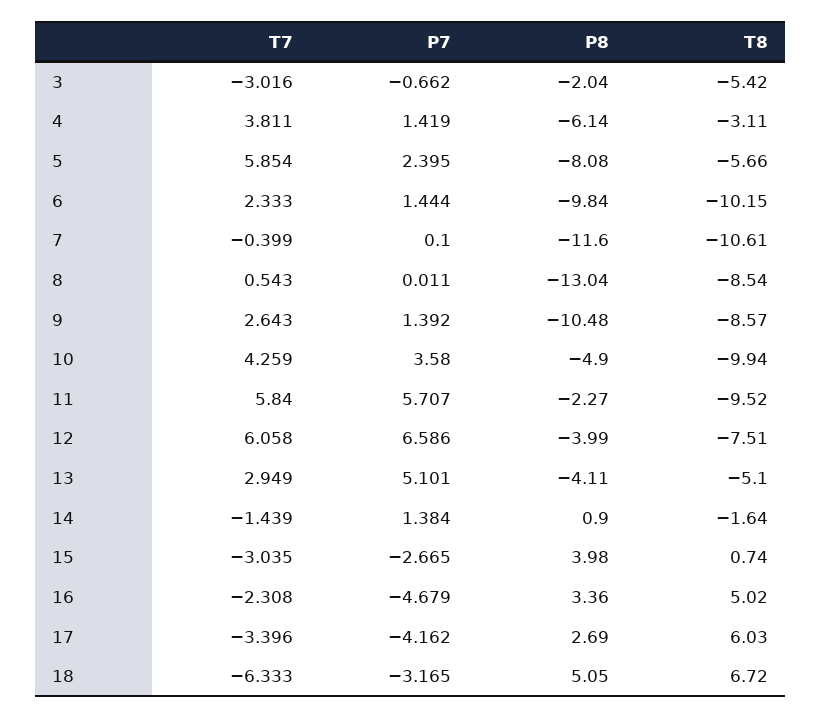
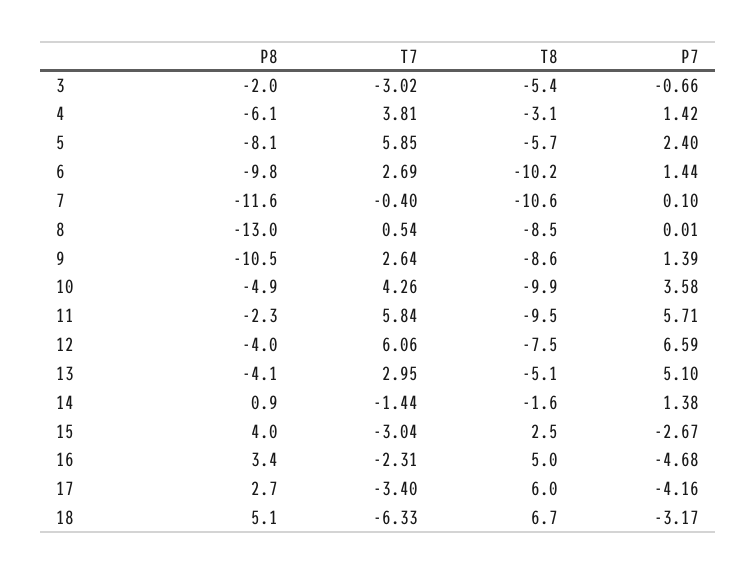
  {
    "T7": {
      "3": -3.016,
      "4": 3.811,
      "5": 5.854,
-     "6": 2.333,
+     "6": 2.69,
      "7": -0.399,
      "8": 0.543,
      "9": 2.643,
      "10": 4.259,
      "11": 5.84,
      "12": 6.058,
      "13": 2.949,
      "14": -1.439,
      "15": -3.035,
      "16": -2.308,
      "17": -3.396,
      "18": -6.333
    },
    "P7": {
      "3": -0.662,
      "4": 1.419,
      "5": 2.395,
      "6": 1.444,
      "7": 0.1,
      "8": 0.011,
      "9": 1.392,
      "10": 3.58,
      "11": 5.707,
      "12": 6.586,
      "13": 5.101,
      "14": 1.384,
      "15": -2.665,
      "16": -4.679,
      "17": -4.162,
      "18": -3.165
    },
    "P8": {
      "3": -2.04,
      "4": -6.14,
      "5": -8.08,
      "6": -9.84,
      "7": -11.6,
      "8": -13.04,
      "9": -10.48,
      "10": -4.9,
      "11": -2.27,
      "12": -3.99,
      "13": -4.11,
      "14": 0.9,
      "15": 3.98,
      "16": 3.36,
      "17": 2.69,
      "18": 5.05
    },
    "T8": {
      "3": -5.42,
      "4": -3.11,
      "5": -5.66,
      "6": -10.15,
      "7": -10.61,
      "8": -8.54,
      "9": -8.57,
      "10": -9.94,
      "11": -9.52,
      "12": -7.51,
      "13": -5.1,
      "14": -1.64,
-     "15": 0.74,
+     "15": 2.5,
      "16": 5.02,
      "17": 6.03,
      "18": 6.72
    }
  }

